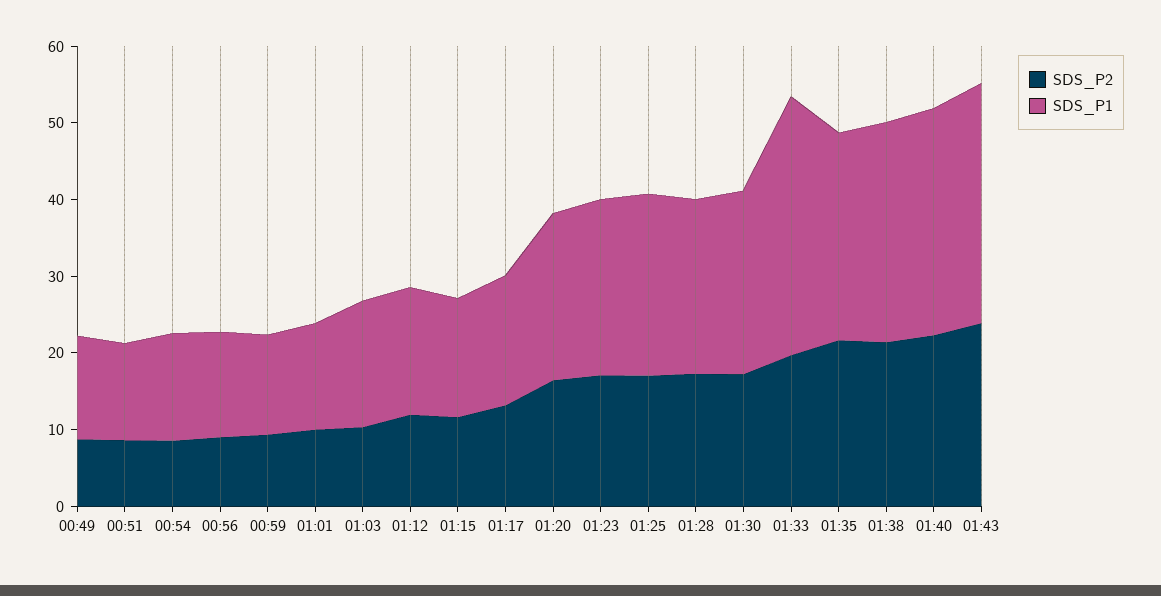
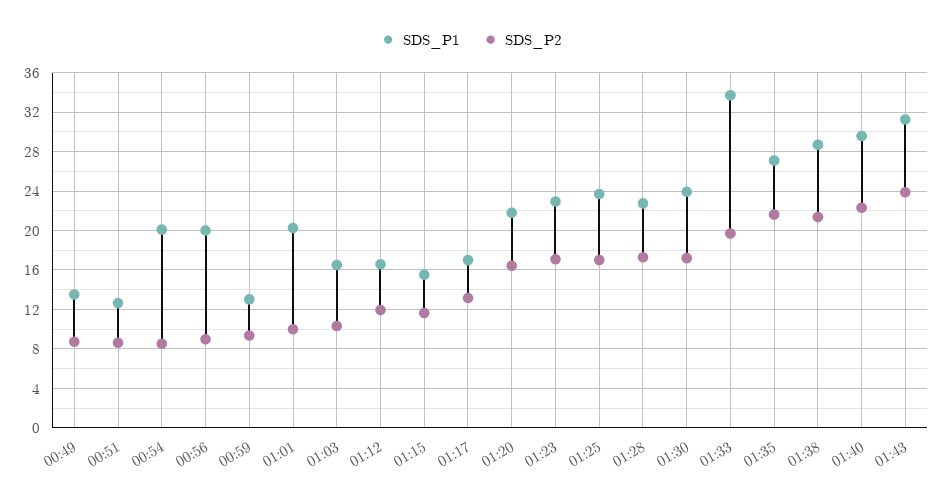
  {
    "SDS_P2": {
      "00:49": 9,
      "00:51": 9,
      "00:54": 9,
      "00:56": 9,
      "00:59": 9,
      "01:01": 10,
      "01:03": 10,
      "01:12": 12,
      "01:15": 12,
      "01:17": 13,
      "01:20": 16,
      "01:23": 17,
      "01:25": 17,
      "01:28": 17,
      "01:30": 17,
      "01:33": 20,
      "01:35": 22,
      "01:38": 21,
      "01:40": 22,
      "01:43": 24
    },
    "SDS_P1": {
      "00:49": 14,
      "00:51": 13,
-     "00:54": 14,
+     "00:54": 20,
-     "00:56": 14,
+     "00:56": 20,
      "00:59": 13,
-     "01:01": 14,
+     "01:01": 20,
      "01:03": 17,
      "01:12": 17,
      "01:15": 16,
      "01:17": 17,
      "01:20": 22,
      "01:23": 23,
      "01:25": 24,
      "01:28": 23,
      "01:30": 24,
      "01:33": 34,
      "01:35": 27,
      "01:38": 29,
      "01:40": 30,
      "01:43": 31
    }
  }

